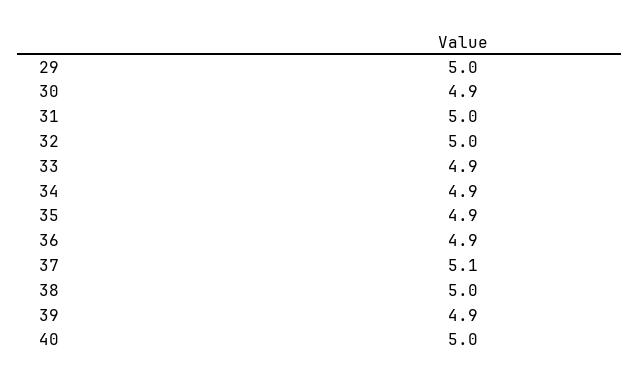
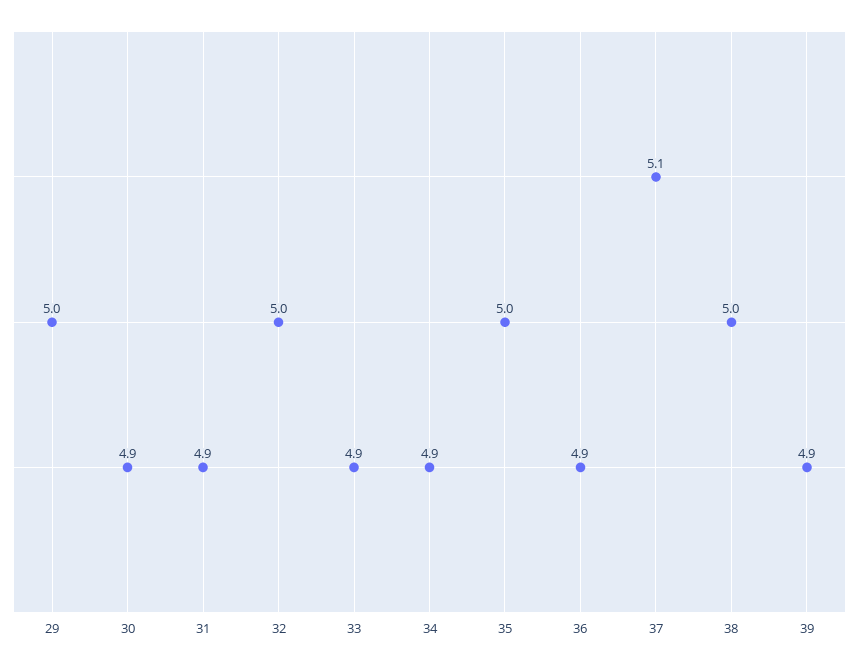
  {
    "29": 5,
    "30": 4.9,
-   "31": 5,
+   "31": 4.9,
    "32": 5,
    "33": 4.9,
    "34": 4.9,
-   "35": 4.9,
+   "35": 5,
    "36": 4.9,
    "37": 5.1,
    "38": 5,
-   "39": 4.9,
+   "39": 4.9
-   "40": 5
  }

